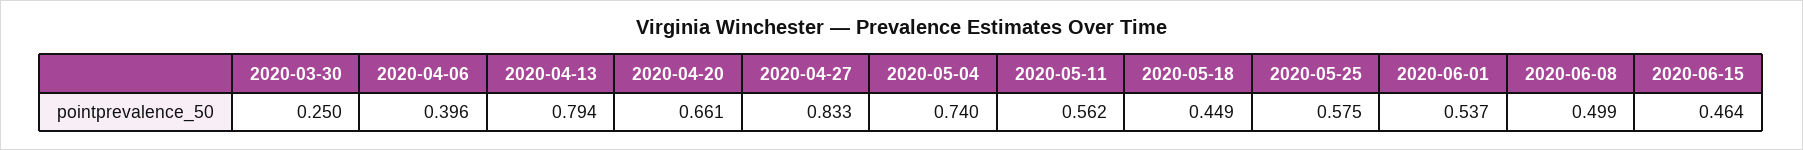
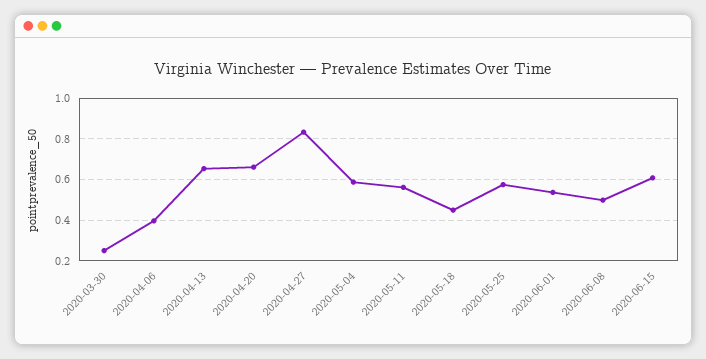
  {
    "2020-03-30": 0.25,
    "2020-04-06": 0.396,
-   "2020-04-13": 0.794,
+   "2020-04-13": 0.65,
    "2020-04-20": 0.661,
    "2020-04-27": 0.833,
-   "2020-05-04": 0.74,
+   "2020-05-04": 0.6,
    "2020-05-11": 0.562,
    "2020-05-18": 0.449,
    "2020-05-25": 0.575,
    "2020-06-01": 0.537,
    "2020-06-08": 0.499,
-   "2020-06-15": 0.464
+   "2020-06-15": 0.6
  }

